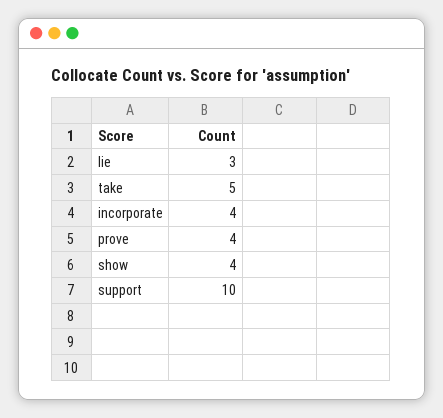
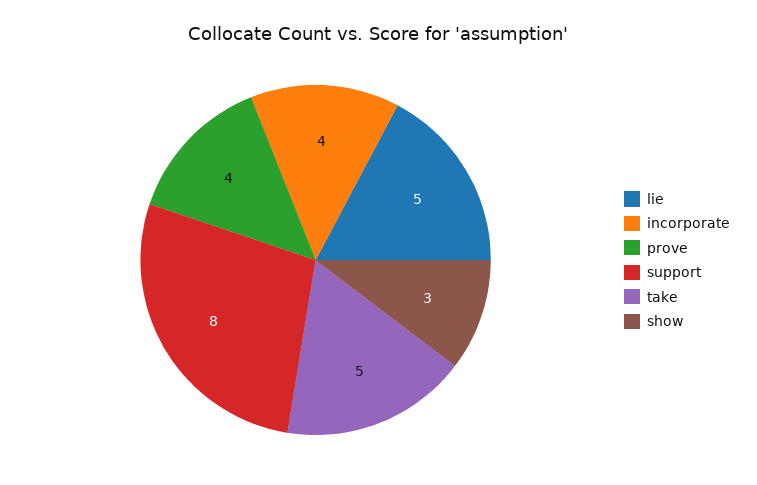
  {
-   "lie": 3,
+   "lie": 5,
    "take": 5,
    "incorporate": 4,
    "prove": 4,
-   "show": 4,
+   "show": 3,
-   "support": 10
+   "support": 8
  }

